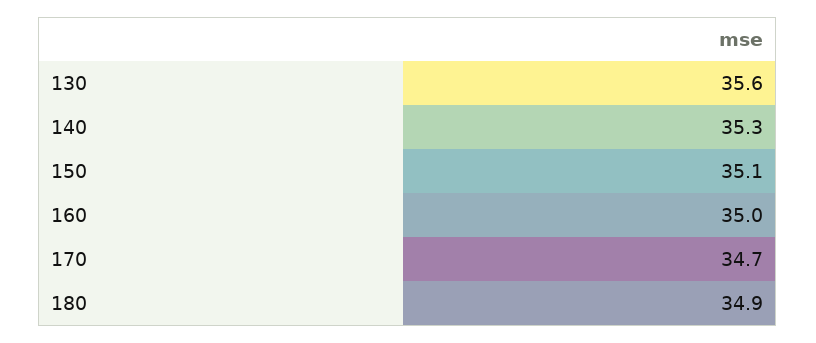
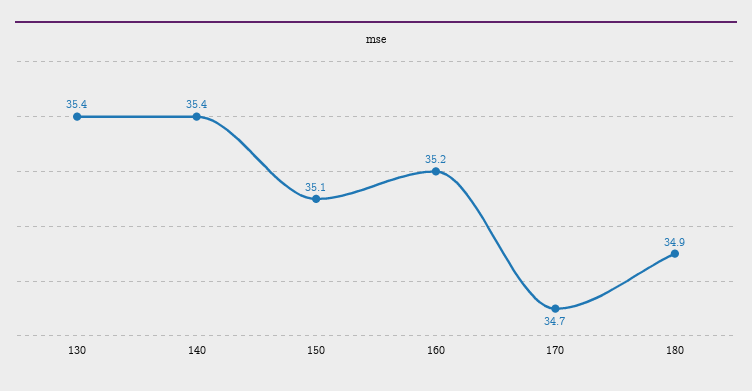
  {
-   "130": 35.6,
+   "130": 35.4,
-   "140": 35.3,
+   "140": 35.4,
    "150": 35.1,
-   "160": 35,
+   "160": 35.2,
    "170": 34.7,
    "180": 34.9
  }

